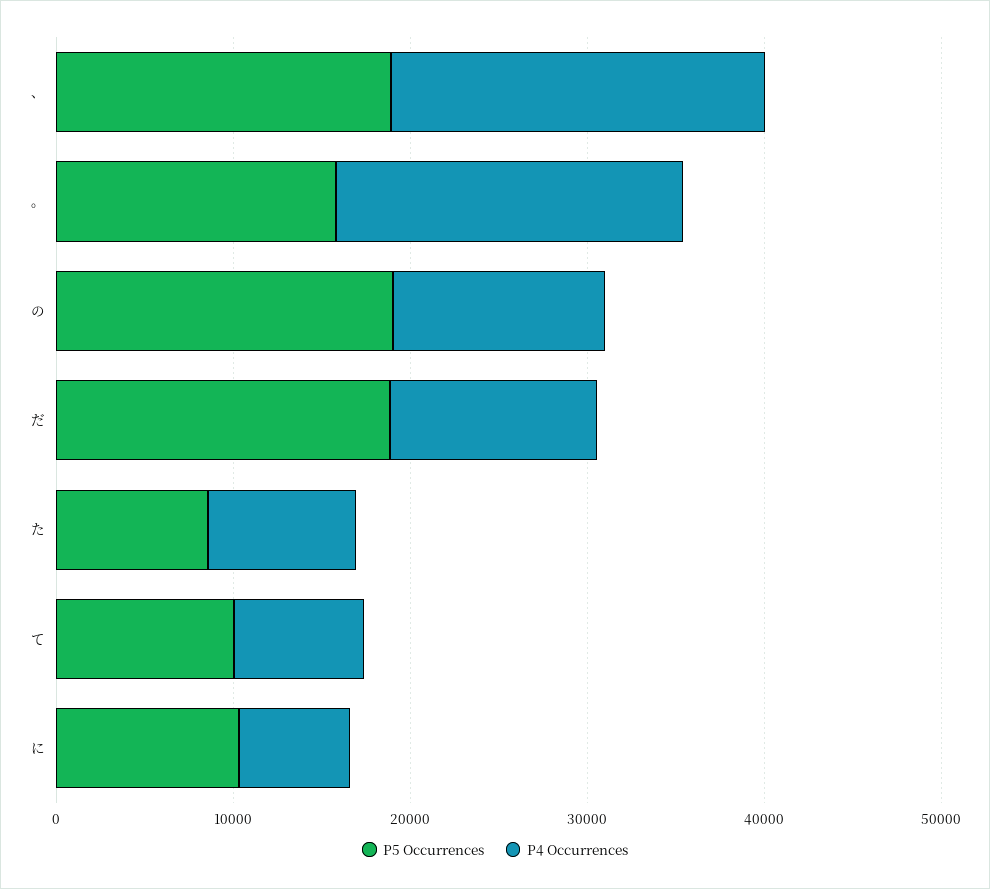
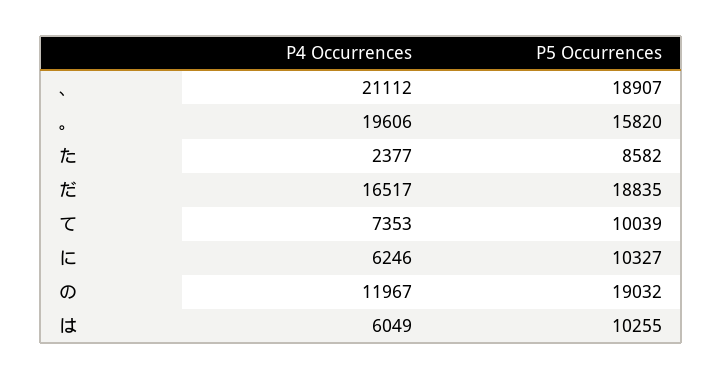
  {
    "P5 Occurrences": {
      "、": 18907,
      "。": 15820,
      "の": 19032,
      "だ": 18835,
      "た": 8582,
      "て": 10039,
-     "に": 10327
+     "に": 10327,
+     "は": 10255
    },
    "P4 Occurrences": {
      "、": 21112,
      "。": 19606,
      "の": 11967,
-     "だ": 12000,
+     "だ": 16517,
-     "た": 8000,
+     "た": 2377,
      "て": 7353,
-     "に": 6246
+     "に": 6246,
+     "は": 6049
    }
  }

